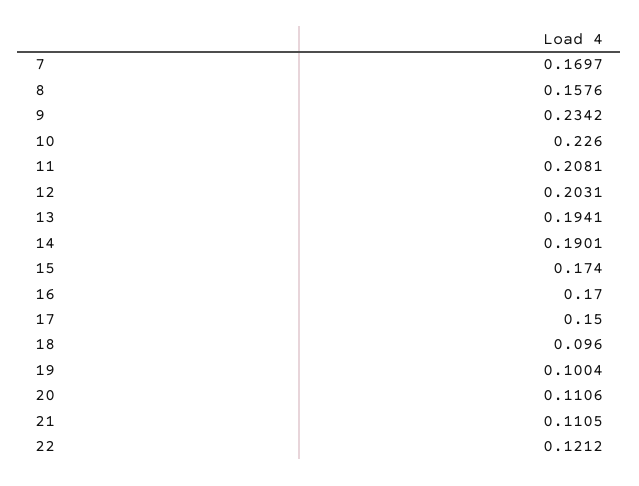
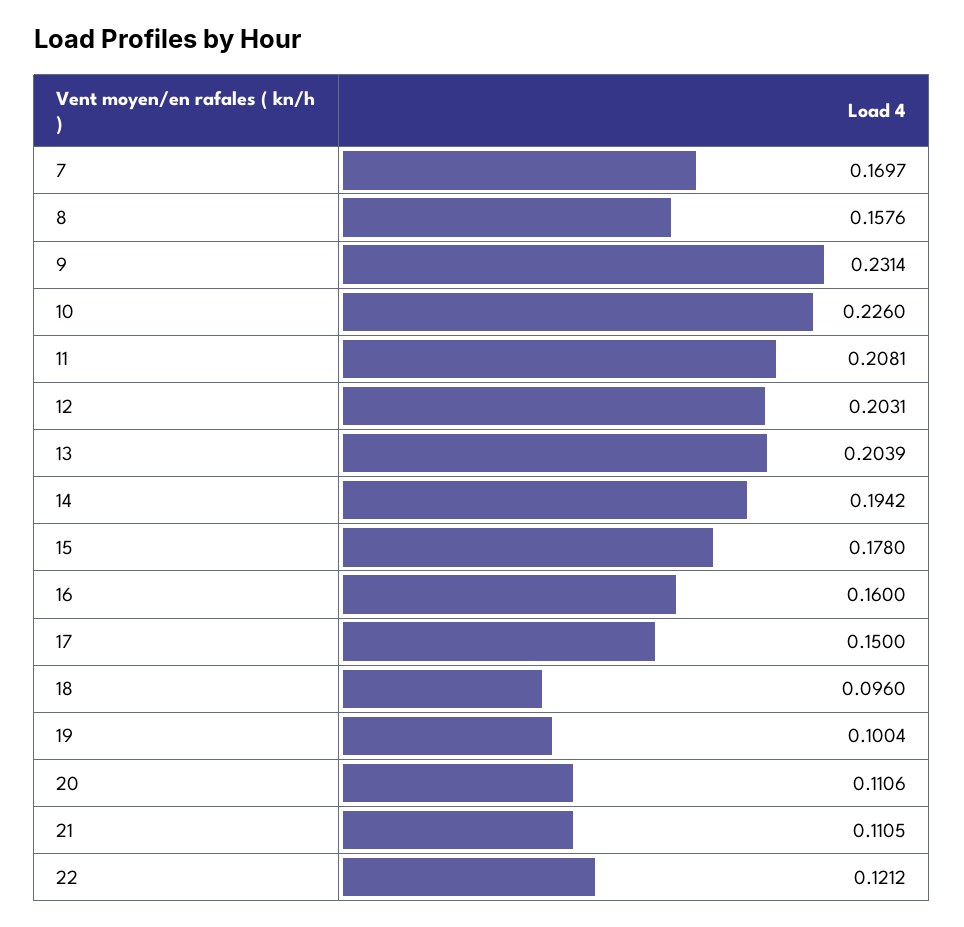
  {
    "7": 0.1697,
    "8": 0.1576,
-   "9": 0.2342,
+   "9": 0.2314,
    "10": 0.226,
    "11": 0.2081,
    "12": 0.2031,
-   "13": 0.1941,
+   "13": 0.2039,
-   "14": 0.1901,
+   "14": 0.1942,
-   "15": 0.174,
+   "15": 0.178,
-   "16": 0.17,
+   "16": 0.16,
    "17": 0.15,
    "18": 0.096,
    "19": 0.1004,
    "20": 0.1106,
    "21": 0.1105,
    "22": 0.1212
  }

